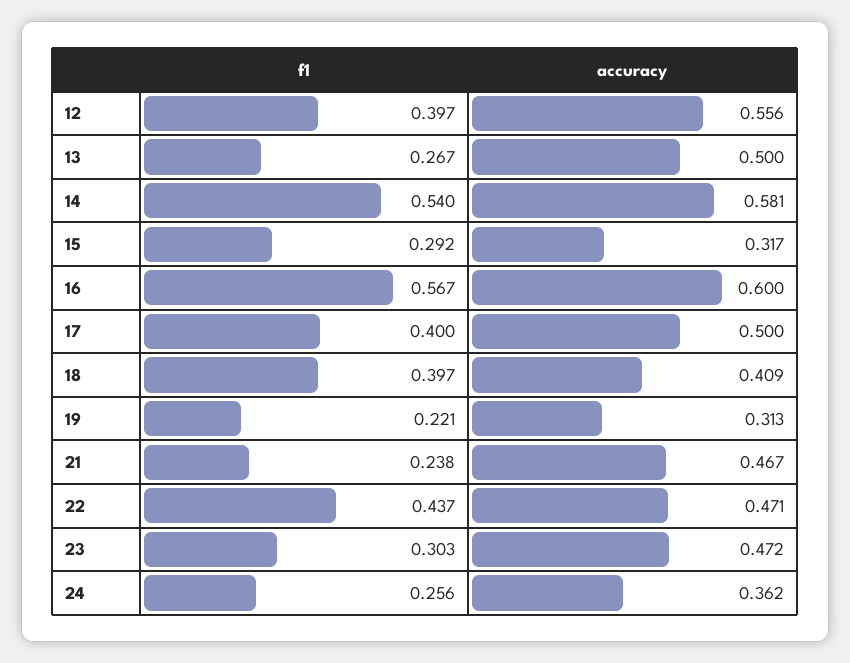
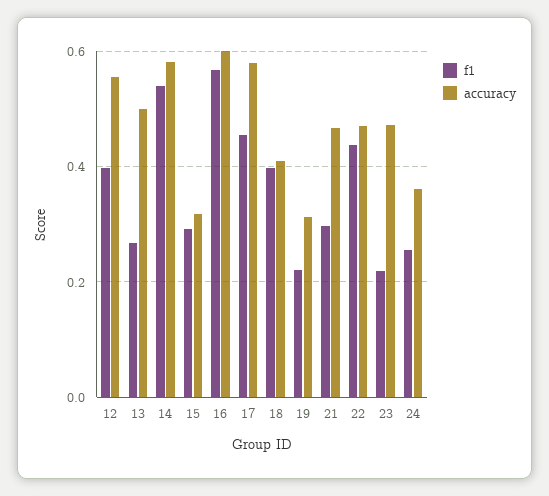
  {
    "f1": {
      "12": 0.397,
      "13": 0.267,
      "14": 0.54,
      "15": 0.292,
      "16": 0.567,
-     "17": 0.4,
+     "17": 0.46,
      "18": 0.397,
      "19": 0.221,
-     "21": 0.238,
+     "21": 0.3,
      "22": 0.437,
-     "23": 0.303,
+     "23": 0.22,
      "24": 0.256
    },
    "accuracy": {
      "12": 0.556,
      "13": 0.5,
      "14": 0.581,
      "15": 0.317,
      "16": 0.6,
-     "17": 0.5,
+     "17": 0.58,
      "18": 0.409,
      "19": 0.313,
      "21": 0.467,
      "22": 0.471,
      "23": 0.472,
      "24": 0.362
    }
  }

